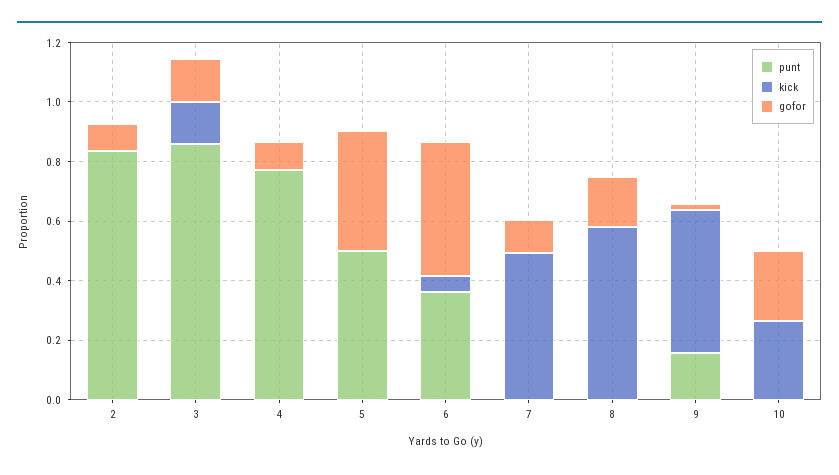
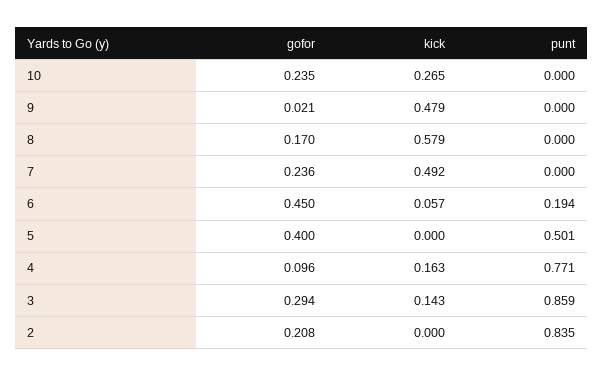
  {
    "punt": {
      "2": 0.835,
      "3": 0.859,
      "4": 0.771,
      "5": 0.501,
-     "6": 0.35,
+     "6": 0.194,
      "7": 0,
      "8": 0,
-     "9": 0.15,
+     "9": 0,
      "10": 0
    },
    "kick": {
      "2": 0,
      "3": 0.143,
-     "4": 0,
+     "4": 0.163,
      "5": 0,
      "6": 0.057,
      "7": 0.492,
      "8": 0.579,
      "9": 0.479,
      "10": 0.265
    },
    "gofor": {
-     "2": 0.1,
+     "2": 0.208,
-     "3": 0.15,
+     "3": 0.294,
      "4": 0.096,
      "5": 0.4,
      "6": 0.45,
-     "7": 0.1,
+     "7": 0.236,
      "8": 0.17,
      "9": 0.021,
      "10": 0.235
    }
  }

